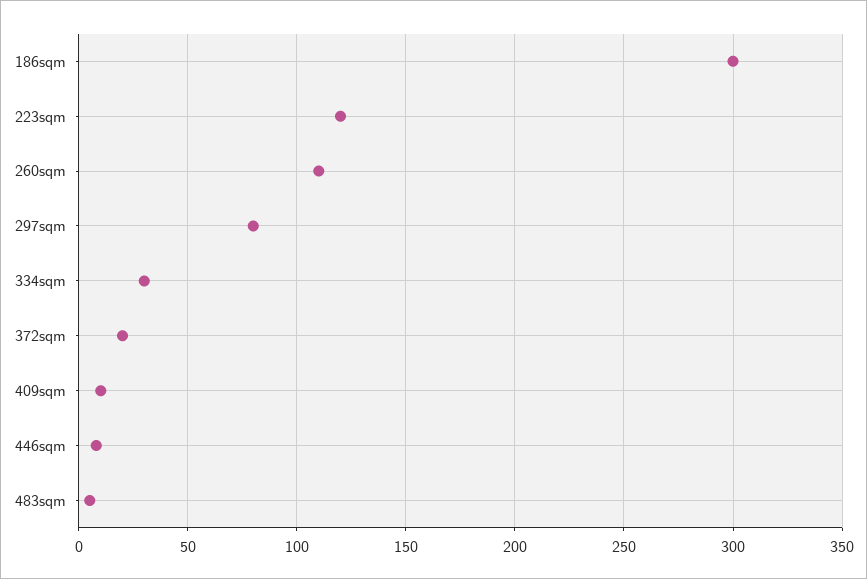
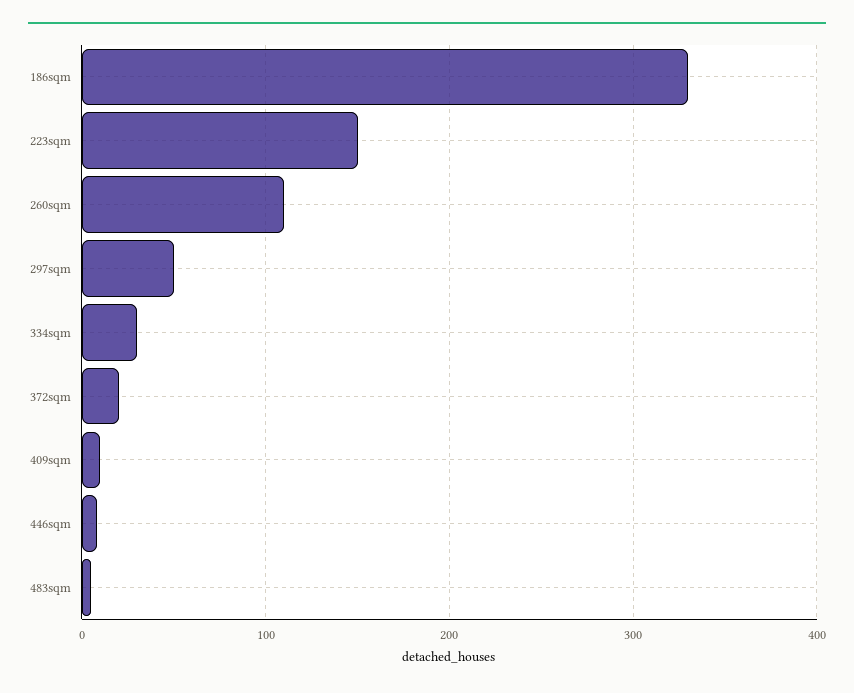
  {
-   "186sqm": 300,
+   "186sqm": 330,
-   "223sqm": 120,
+   "223sqm": 150,
    "260sqm": 110,
-   "297sqm": 80,
+   "297sqm": 50,
    "334sqm": 30,
    "372sqm": 20,
    "409sqm": 10,
    "446sqm": 10,
    "483sqm": 5
  }

